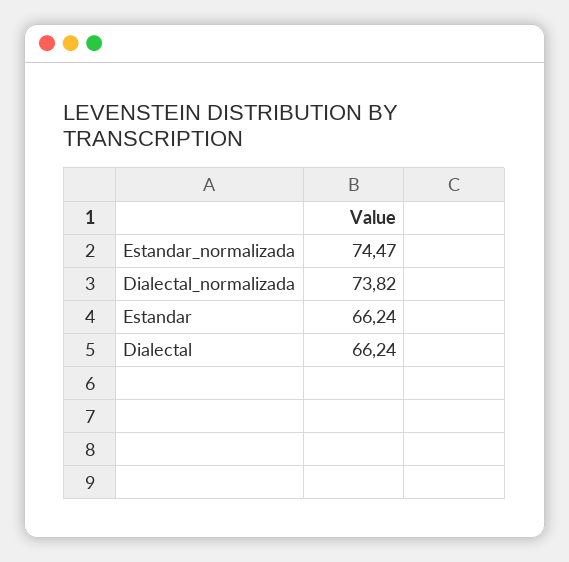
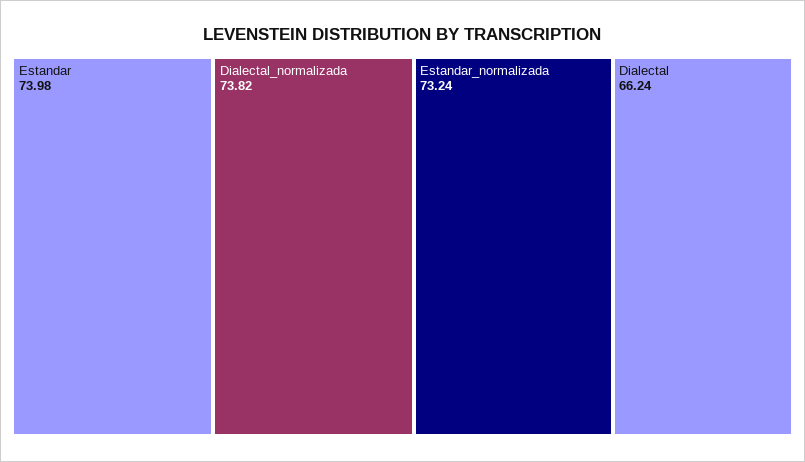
  {
-   "Estandar_normalizada": 74.47,
+   "Estandar_normalizada": 73.24,
    "Dialectal_normalizada": 73.82,
-   "Estandar": 66.24,
+   "Estandar": 73.98,
    "Dialectal": 66.24
  }

